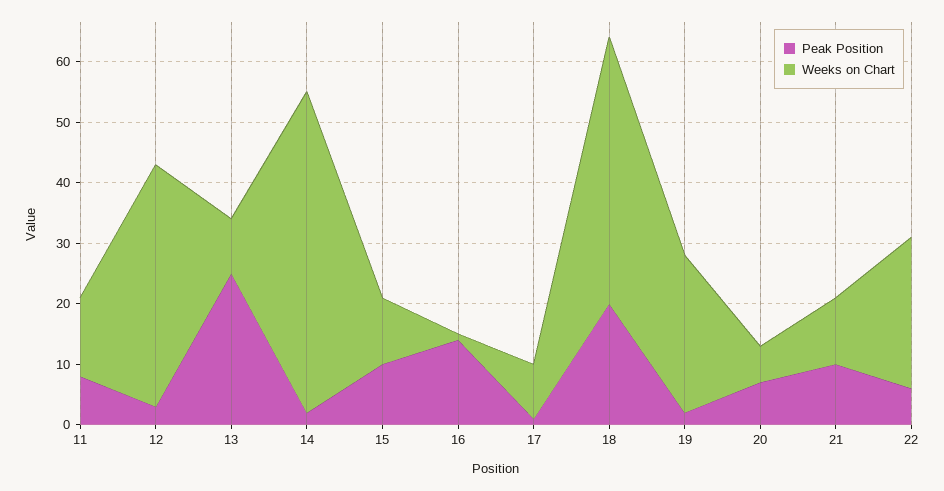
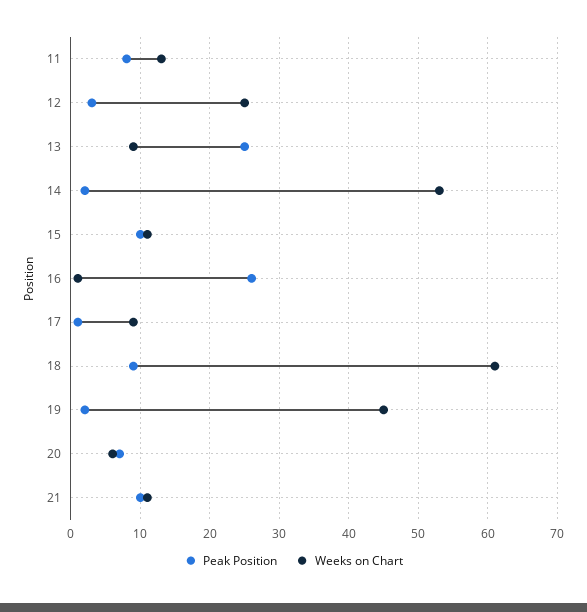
  {
    "Peak Position": {
      "11": 8,
      "12": 3,
      "13": 25,
      "14": 2,
      "15": 10,
-     "16": 15,
+     "16": 26,
      "17": 1,
-     "18": 20,
+     "18": 9,
      "19": 2,
      "20": 7,
-     "21": 10,
+     "21": 10
-     "22": 5
    },
    "Weeks on Chart": {
      "11": 13,
-     "12": 40,
+     "12": 25,
      "13": 9,
      "14": 53,
      "15": 11,
      "16": 1,
      "17": 9,
-     "18": 45,
+     "18": 61,
-     "19": 25,
+     "19": 45,
      "20": 6,
-     "21": 11,
+     "21": 11
-     "22": 25
    }
  }

